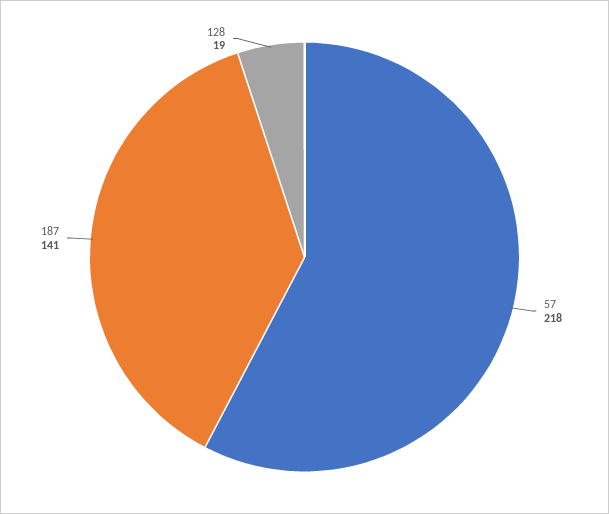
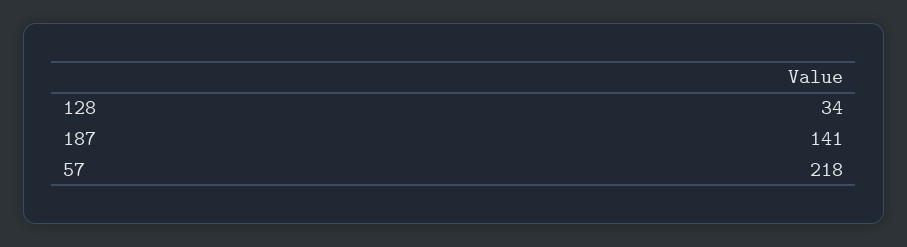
  {
    "57": 218,
    "187": 141,
-   "128": 19
+   "128": 34
  }

